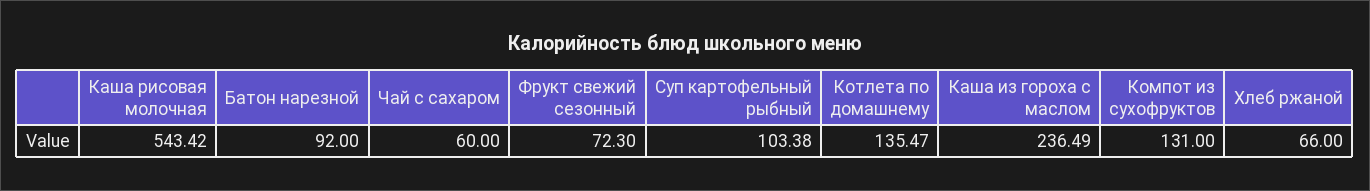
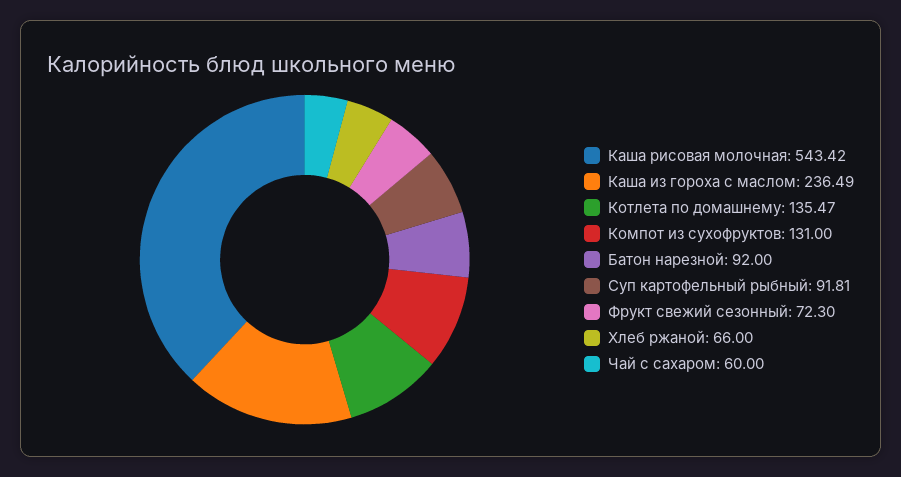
  {
    "Каша рисовая молочная": 543.42,
    "Батон нарезной": 92,
    "Чай с сахаром": 60,
    "Фрукт свежий сезонный": 72.3,
-   "Суп картофельный рыбный": 103.38,
+   "Суп картофельный рыбный": 91.81,
    "Котлета по домашнему": 135.47,
    "Каша из гороха с маслом": 236.49,
    "Компот из сухофруктов": 131,
    "Хлеб ржаной": 66
  }

